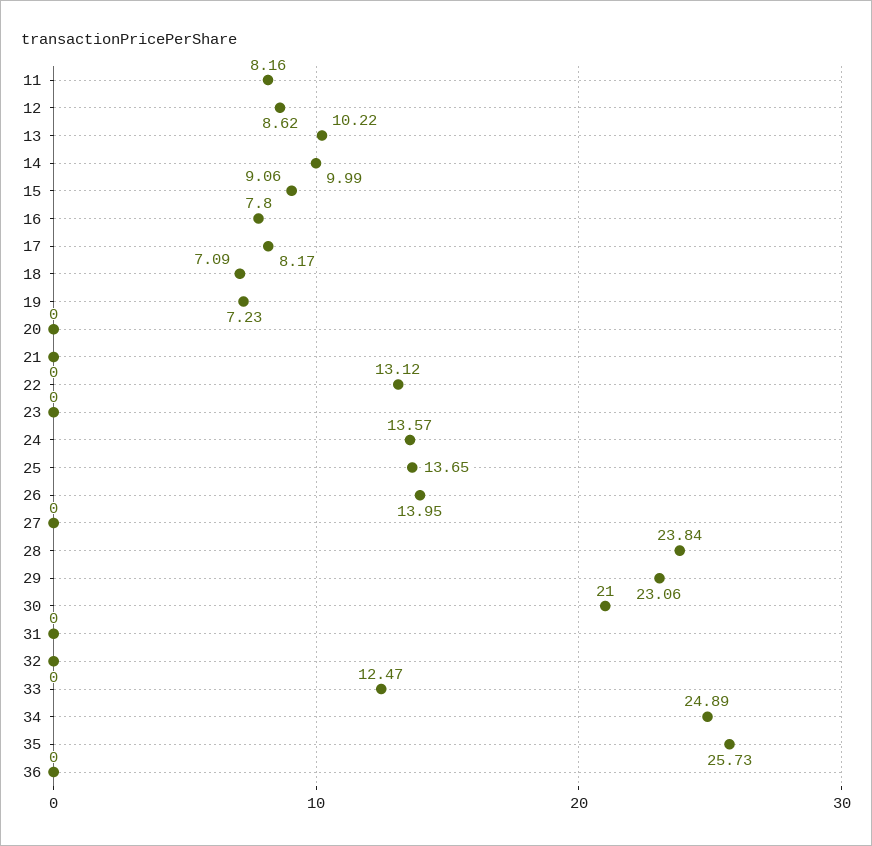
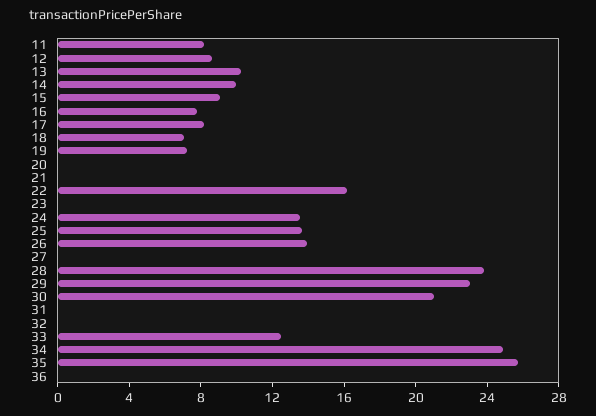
  {
    "11": 8.16,
    "12": 8.62,
    "13": 10.22,
    "14": 9.99,
    "15": 9.06,
    "16": 7.8,
    "17": 8.17,
    "18": 7.09,
    "19": 7.23,
    "20": 0,
    "21": 0,
-   "22": 13.12,
+   "22": 16,
    "23": 0,
    "24": 13.57,
    "25": 13.65,
    "26": 13.95,
    "27": 0,
    "28": 23.84,
    "29": 23.06,
    "30": 21,
    "31": 0,
    "32": 0,
    "33": 12.47,
    "34": 24.89,
    "35": 25.73,
    "36": 0
  }

